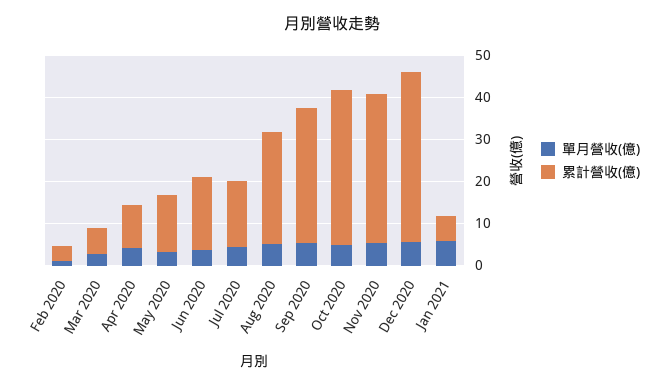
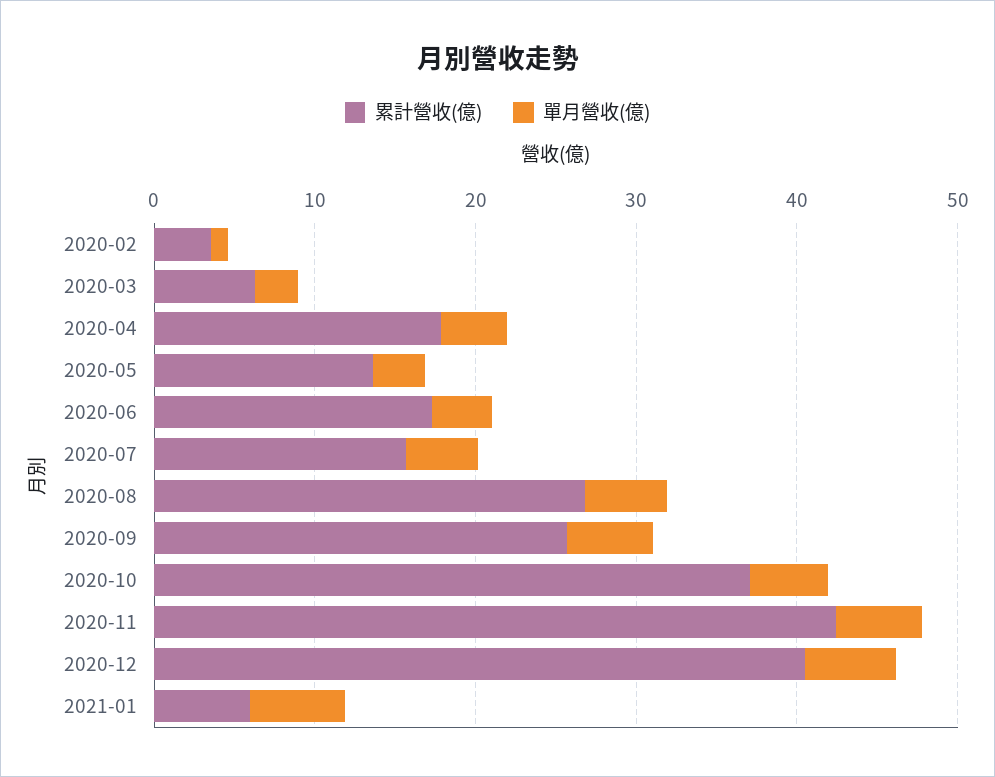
  {
    "單月營收(億)": {
      "Feb 2020": 2,
      "Mar 2020": 2,
      "Apr 2020": 4,
      "May 2020": 4,
      "Jun 2020": 4,
      "Jul 2020": 4,
      "Aug 2020": 6,
      "Sep 2020": 6,
      "Oct 2020": 4,
      "Nov 2020": 6,
      "Dec 2020": 6,
      "Jan 2021": 6
    },
    "累計營收(億)": {
      "Feb 2020": 4,
      "Mar 2020": 6,
-     "Apr 2020": 10,
+     "Apr 2020": 18,
      "May 2020": 14,
      "Jun 2020": 18,
      "Jul 2020": 16,
      "Aug 2020": 26,
-     "Sep 2020": 32,
+     "Sep 2020": 26,
      "Oct 2020": 38,
-     "Nov 2020": 36,
+     "Nov 2020": 42,
      "Dec 2020": 40,
      "Jan 2021": 6
    }
  }

